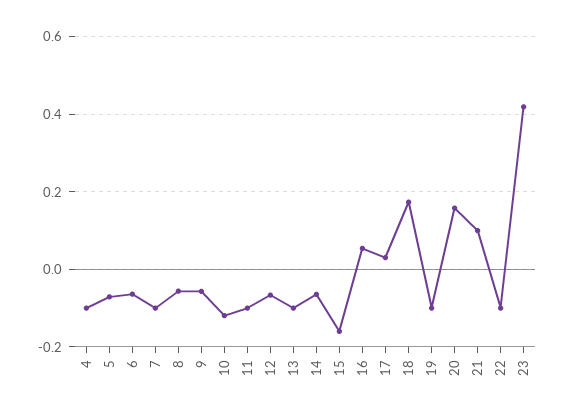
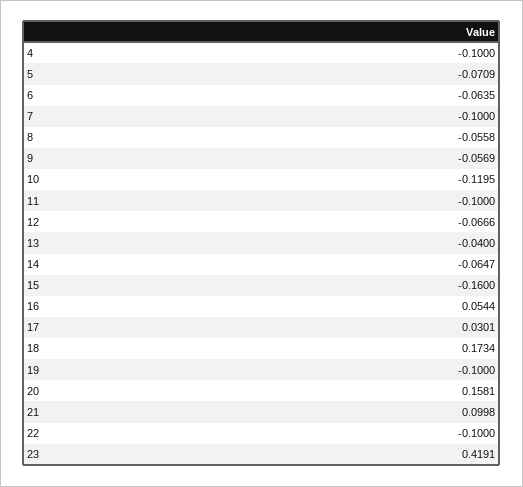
  {
    "4": -0.1,
    "5": -0.0709,
    "6": -0.0635,
    "7": -0.1,
    "8": -0.0558,
    "9": -0.0569,
    "10": -0.1195,
    "11": -0.1,
    "12": -0.0666,
-   "13": -0.1,
+   "13": -0.04,
    "14": -0.0647,
    "15": -0.16,
    "16": 0.0544,
    "17": 0.0301,
    "18": 0.1734,
    "19": -0.1,
    "20": 0.1581,
    "21": 0.0998,
    "22": -0.1,
    "23": 0.4191
  }

